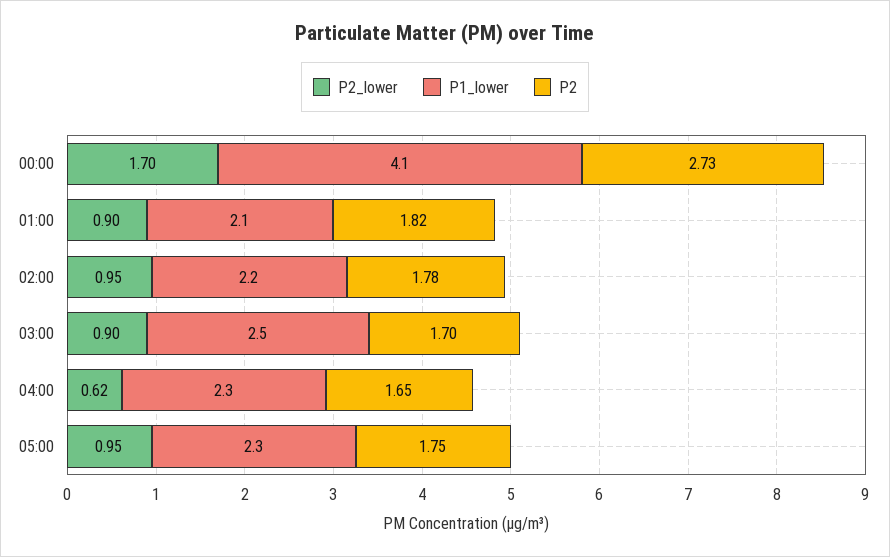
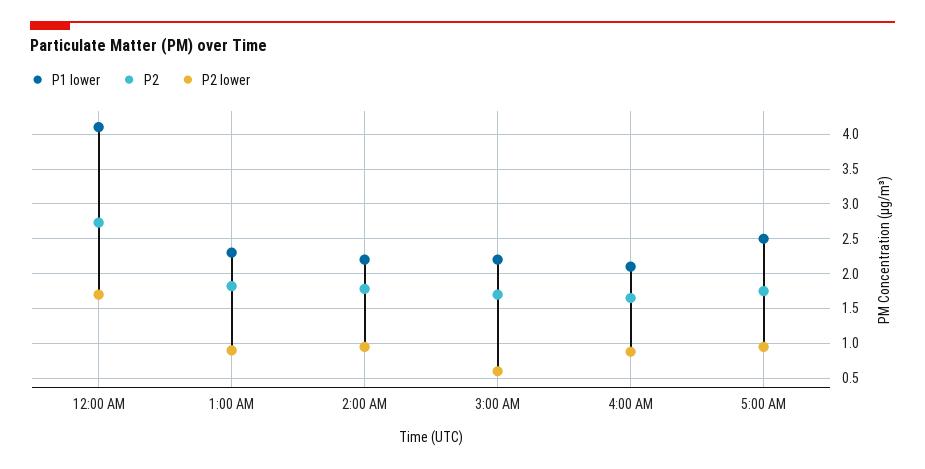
  {
    "P2_lower": {
      "00:00": 1.7,
      "01:00": 0.9,
      "02:00": 0.95,
-     "03:00": 0.9,
+     "03:00": 0.6,
-     "04:00": 0.62,
+     "04:00": 0.9,
      "05:00": 0.95
    },
    "P1_lower": {
      "00:00": 4.1,
-     "01:00": 2.1,
+     "01:00": 2.3,
      "02:00": 2.2,
-     "03:00": 2.5,
+     "03:00": 2.2,
-     "04:00": 2.3,
+     "04:00": 2.1,
-     "05:00": 2.3
+     "05:00": 2.5
    },
    "P2": {
      "00:00": 2.73,
      "01:00": 1.82,
      "02:00": 1.78,
      "03:00": 1.7,
      "04:00": 1.65,
      "05:00": 1.75
    }
  }

